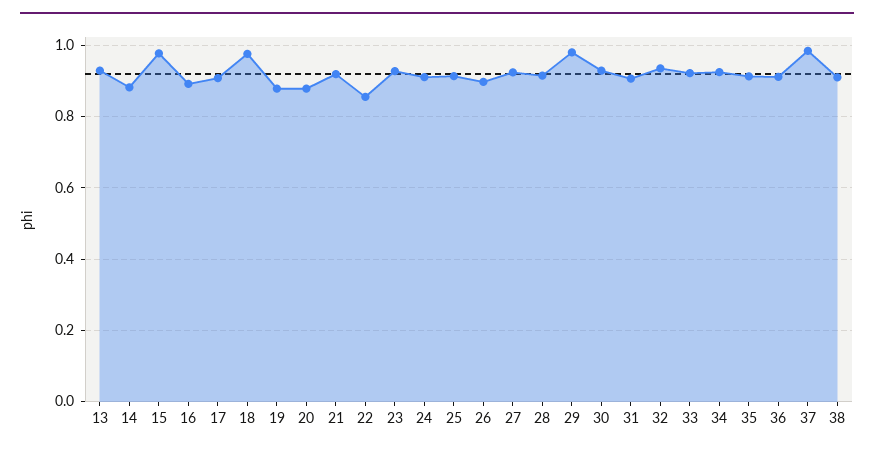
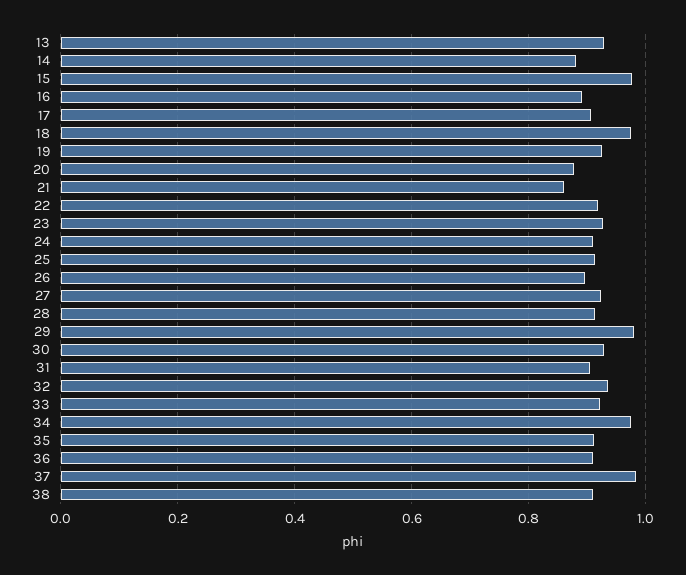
  {
    "13": 0.92,
    "14": 0.88,
    "15": 0.98,
    "16": 0.9,
    "17": 0.9,
    "18": 0.98,
-   "19": 0.88,
+   "19": 0.92,
    "20": 0.88,
-   "21": 0.92,
+   "21": 0.86,
-   "22": 0.86,
+   "22": 0.92,
    "23": 0.92,
    "24": 0.92,
    "25": 0.92,
    "26": 0.9,
    "27": 0.92,
    "28": 0.92,
    "29": 0.98,
    "30": 0.92,
    "31": 0.9,
    "32": 0.94,
    "33": 0.92,
-   "34": 0.92,
+   "34": 0.98,
    "35": 0.92,
    "36": 0.92,
    "37": 0.98,
    "38": 0.9
  }

